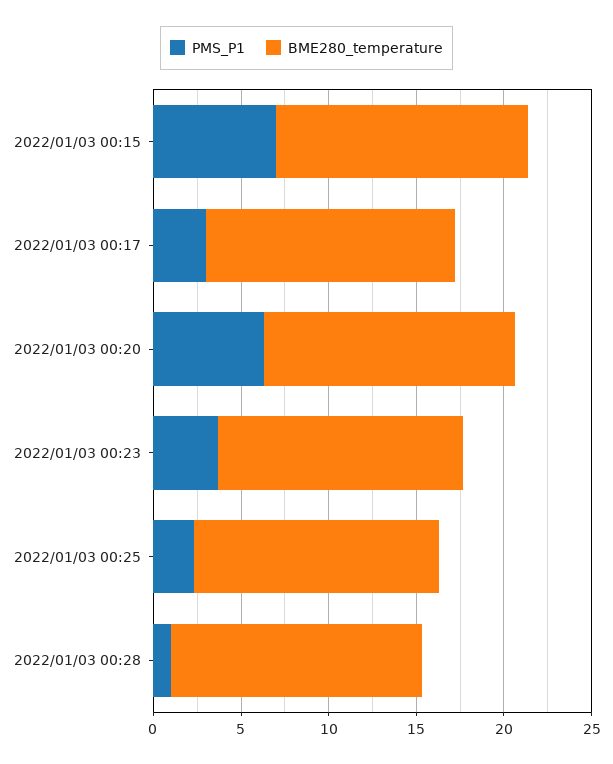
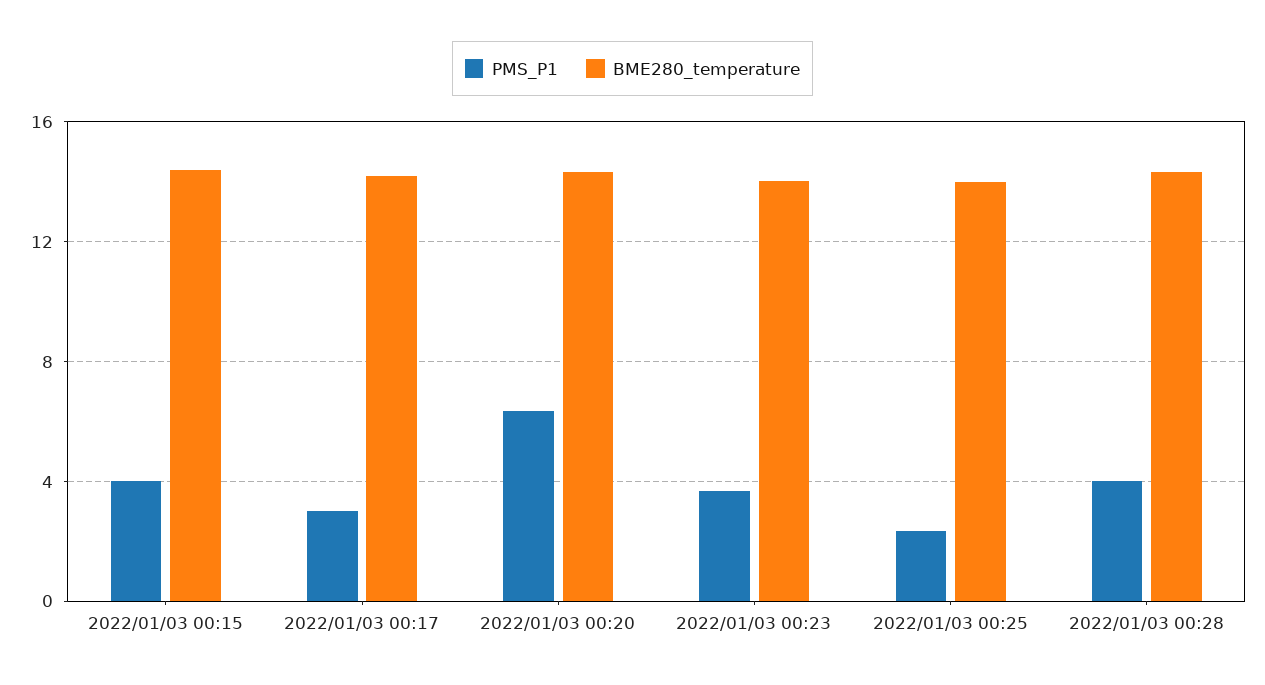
  {
    "PMS_P1": {
-     "2022/01/03 00:15": 7,
+     "2022/01/03 00:15": 4,
      "2022/01/03 00:17": 3,
      "2022/01/03 00:20": 6.5,
      "2022/01/03 00:23": 3.5,
      "2022/01/03 00:25": 2.5,
-     "2022/01/03 00:28": 1
+     "2022/01/03 00:28": 4
    },
    "BME280_temperature": {
      "2022/01/03 00:15": 14.5,
      "2022/01/03 00:17": 14,
      "2022/01/03 00:20": 14.5,
      "2022/01/03 00:23": 14,
      "2022/01/03 00:25": 14,
      "2022/01/03 00:28": 14.5
    }
  }

